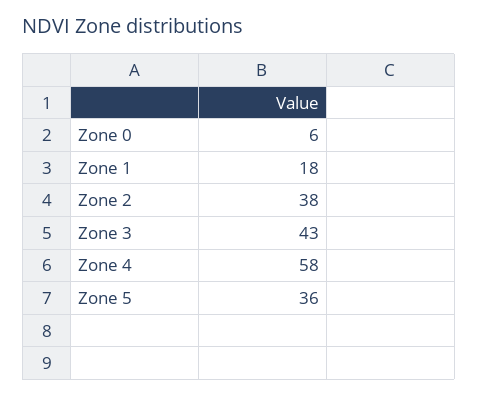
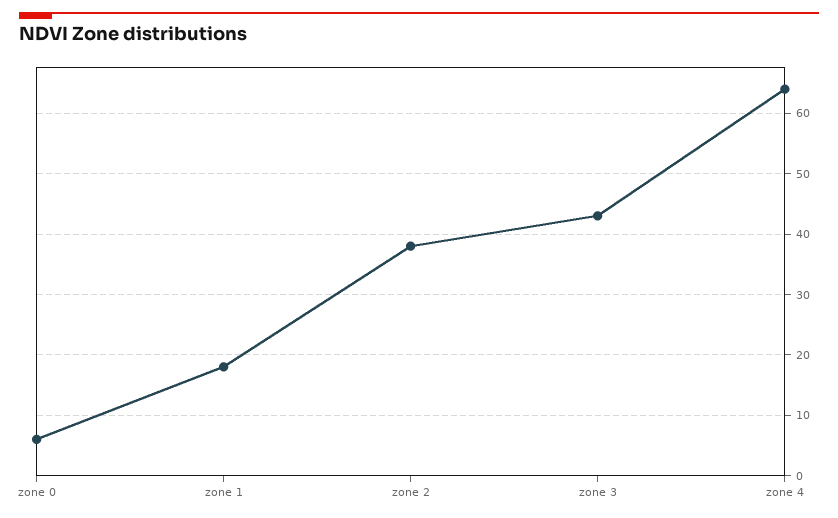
  {
    "Zone 0": 6,
    "Zone 1": 18,
    "Zone 2": 38,
    "Zone 3": 43,
-   "Zone 4": 58,
+   "Zone 4": 64
-   "Zone 5": 36
  }

